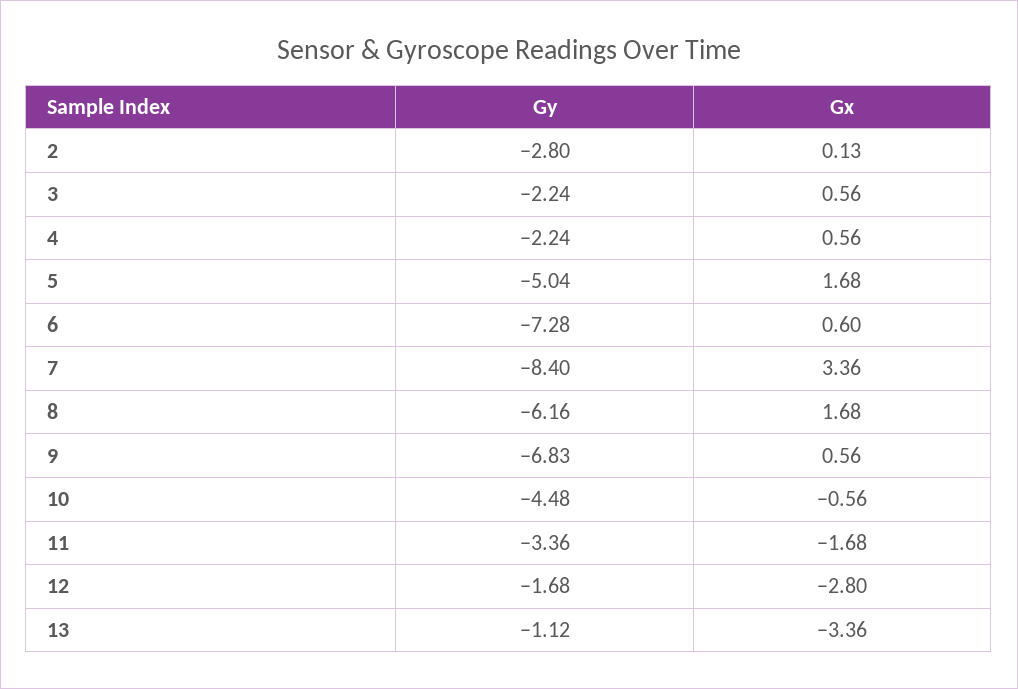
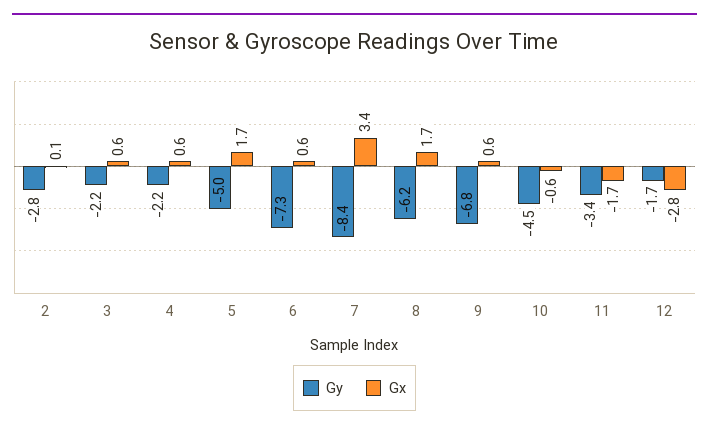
  {
    "Gy": {
      "2": -2.8,
      "3": -2.24,
      "4": -2.24,
      "5": -5.04,
      "6": -7.28,
      "7": -8.4,
      "8": -6.16,
      "9": -6.83,
      "10": -4.48,
      "11": -3.36,
-     "12": -1.68,
+     "12": -1.68
-     "13": -1.12
    },
    "Gx": {
      "2": 0.13,
      "3": 0.56,
      "4": 0.56,
      "5": 1.68,
      "6": 0.6,
      "7": 3.36,
      "8": 1.68,
      "9": 0.56,
      "10": -0.56,
      "11": -1.68,
-     "12": -2.8,
+     "12": -2.8
-     "13": -3.36
    }
  }

